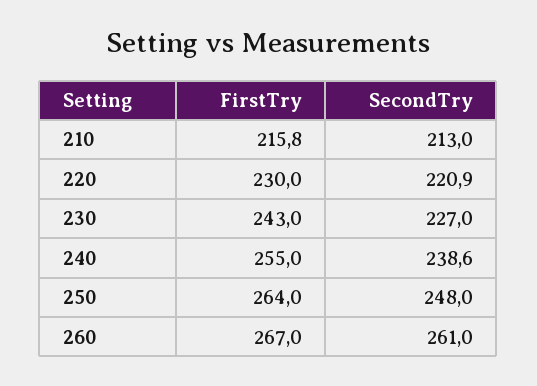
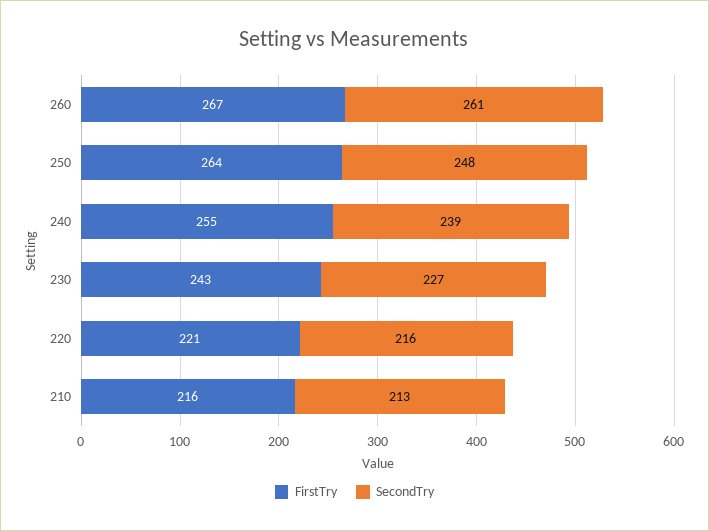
  {
    "FirstTry": {
      "210": 215.8,
-     "220": 230,
+     "220": 221,
      "230": 243,
      "240": 255,
      "250": 264,
      "260": 267
    },
    "SecondTry": {
      "210": 213,
-     "220": 220.9,
+     "220": 216,
      "230": 227,
      "240": 238.6,
      "250": 248,
      "260": 261
    }
  }

